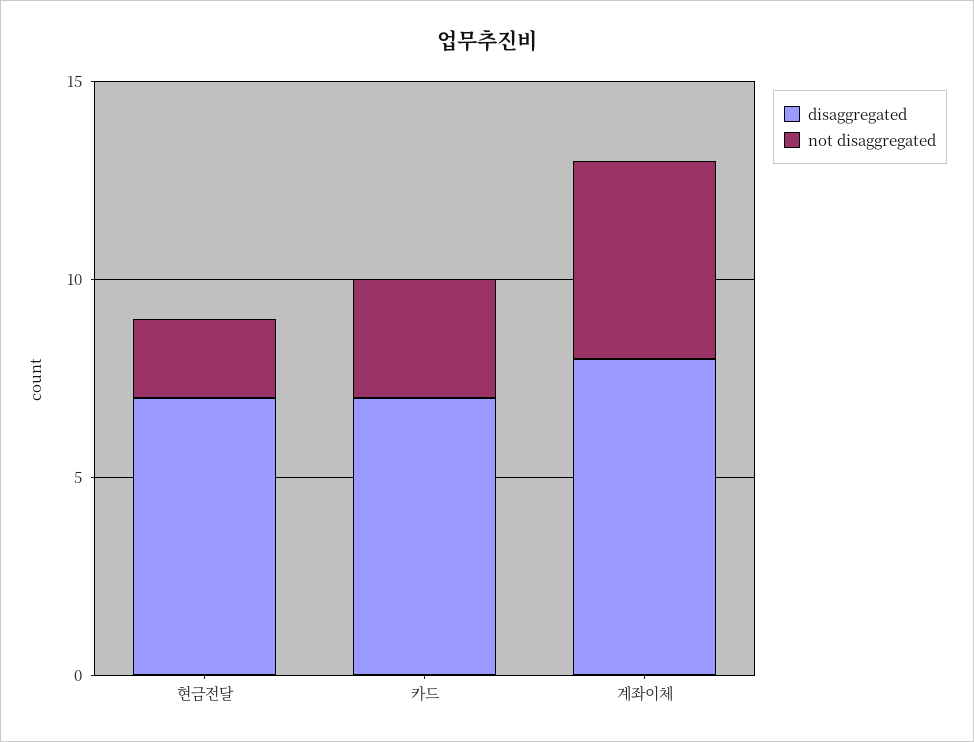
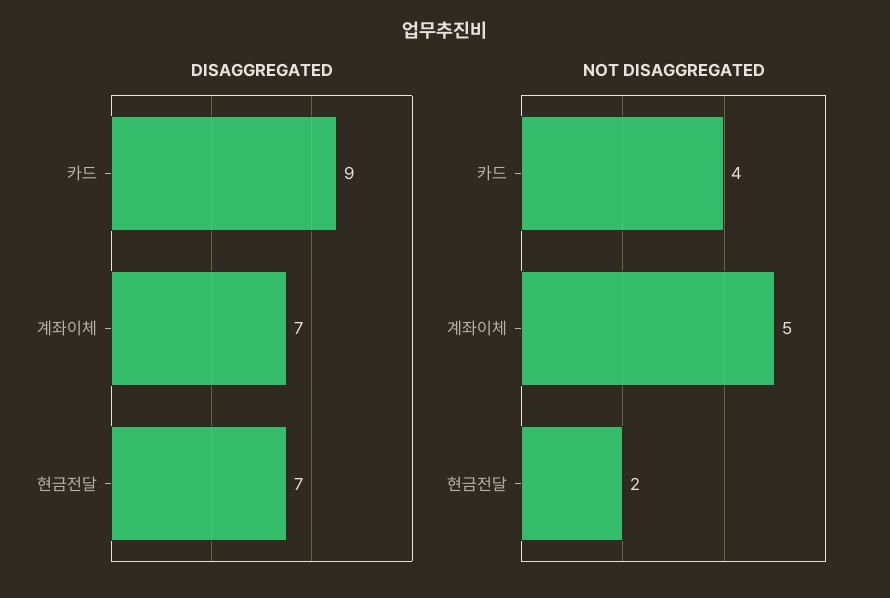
  {
    "disaggregated": {
      "현금전달": 7,
-     "카드": 7,
+     "카드": 9,
-     "계좌이체": 8
+     "계좌이체": 7
    },
    "not disaggregated": {
      "현금전달": 2,
-     "카드": 3,
+     "카드": 4,
      "계좌이체": 5
    }
  }

